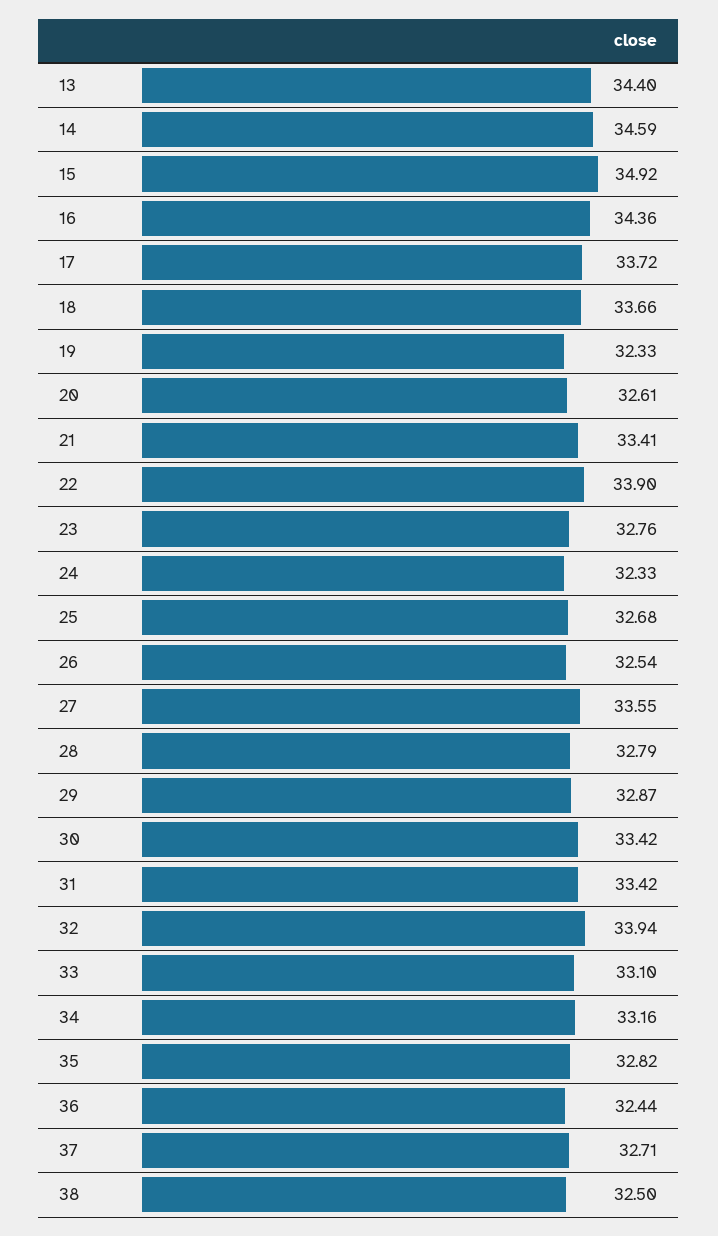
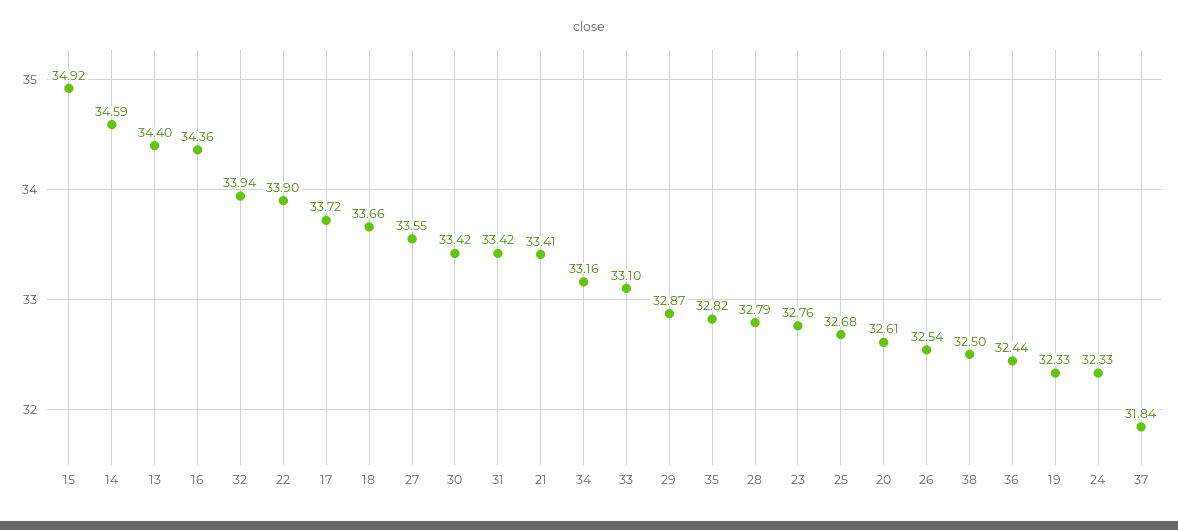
  {
    "13": 34.4,
    "14": 34.59,
    "15": 34.92,
    "16": 34.36,
    "17": 33.72,
    "18": 33.66,
    "19": 32.33,
    "20": 32.61,
    "21": 33.41,
    "22": 33.9,
    "23": 32.76,
    "24": 32.33,
    "25": 32.68,
    "26": 32.54,
    "27": 33.55,
    "28": 32.79,
    "29": 32.87,
    "30": 33.42,
    "31": 33.42,
    "32": 33.94,
    "33": 33.1,
    "34": 33.16,
    "35": 32.82,
    "36": 32.44,
-   "37": 32.71,
+   "37": 31.84,
    "38": 32.5
  }

